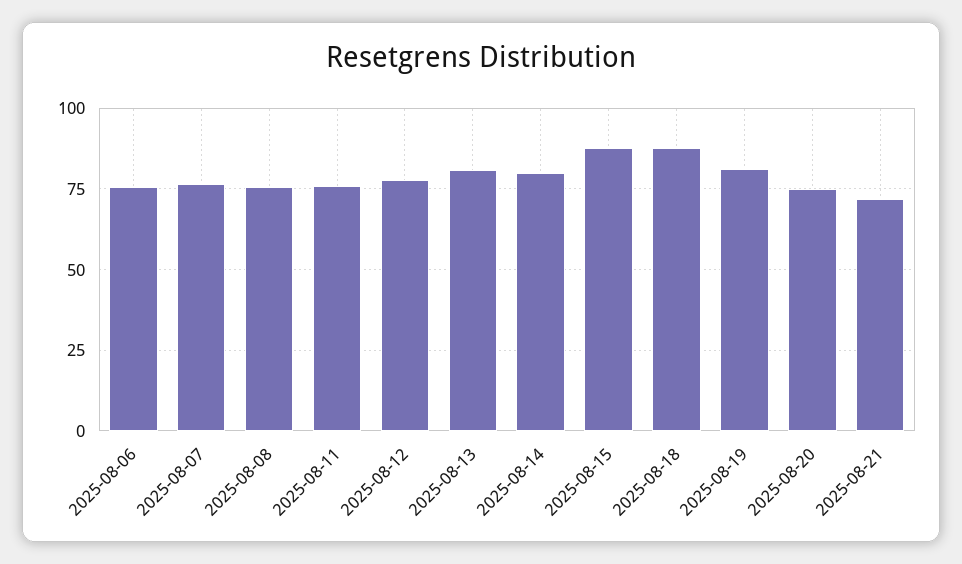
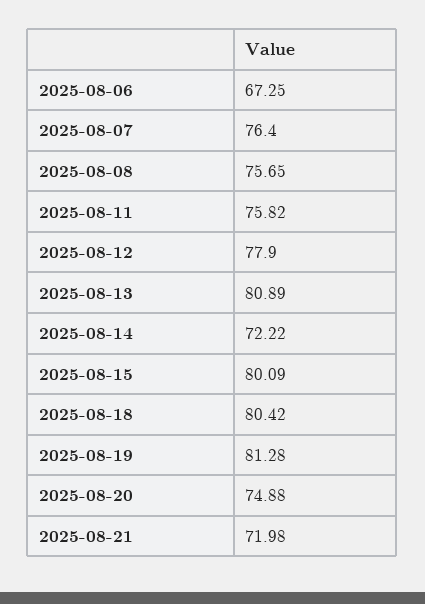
  {
-   "2025-08-06": 75,
+   "2025-08-06": 67.25,
    "2025-08-07": 76.4,
    "2025-08-08": 75.65,
    "2025-08-11": 75.82,
    "2025-08-12": 77.9,
    "2025-08-13": 80.89,
-   "2025-08-14": 80,
+   "2025-08-14": 72.22,
-   "2025-08-15": 87.5,
+   "2025-08-15": 80.09,
-   "2025-08-18": 87.5,
+   "2025-08-18": 80.42,
    "2025-08-19": 81.28,
    "2025-08-20": 74.88,
    "2025-08-21": 71.98
  }

